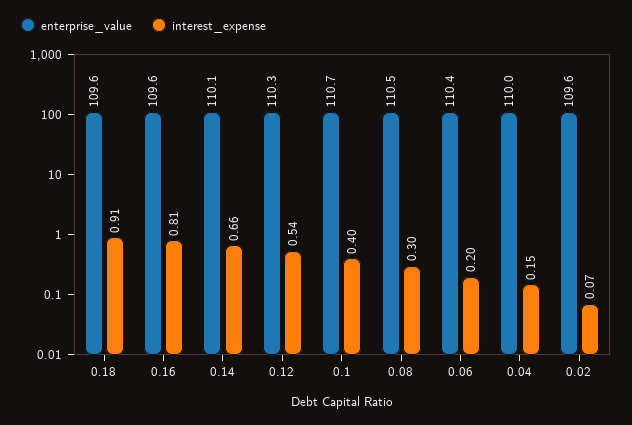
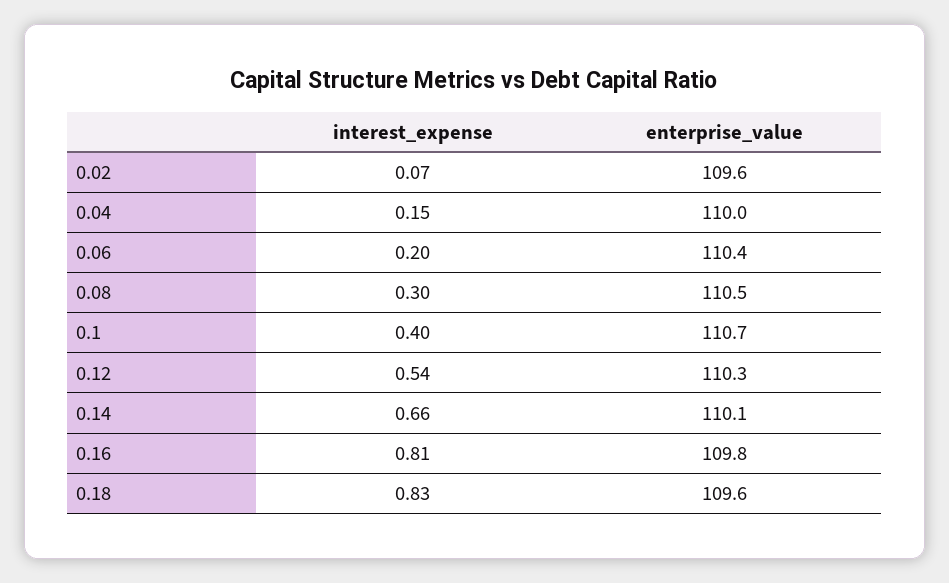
  {
    "enterprise_value": {
      "0.18": 109.6,
-     "0.16": 109.6,
+     "0.16": 109.8,
      "0.14": 110.1,
      "0.12": 110.3,
      "0.1": 110.7,
      "0.08": 110.5,
      "0.06": 110.4,
      "0.04": 110,
      "0.02": 109.6
    },
    "interest_expense": {
-     "0.18": 0.91,
+     "0.18": 0.83,
      "0.16": 0.81,
      "0.14": 0.66,
      "0.12": 0.54,
      "0.1": 0.4,
      "0.08": 0.3,
      "0.06": 0.2,
      "0.04": 0.15,
      "0.02": 0.07
    }
  }

